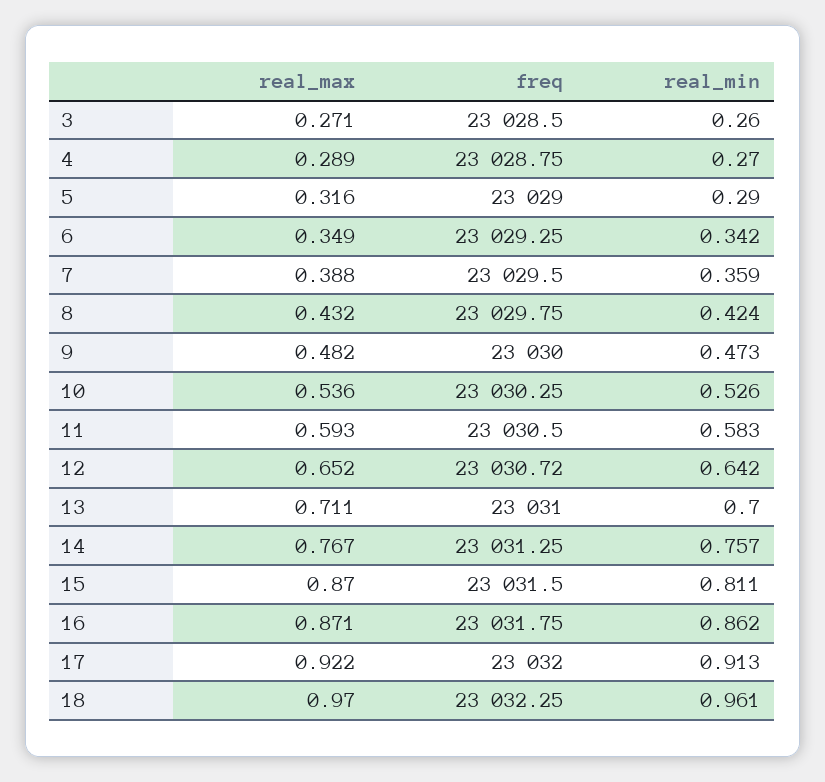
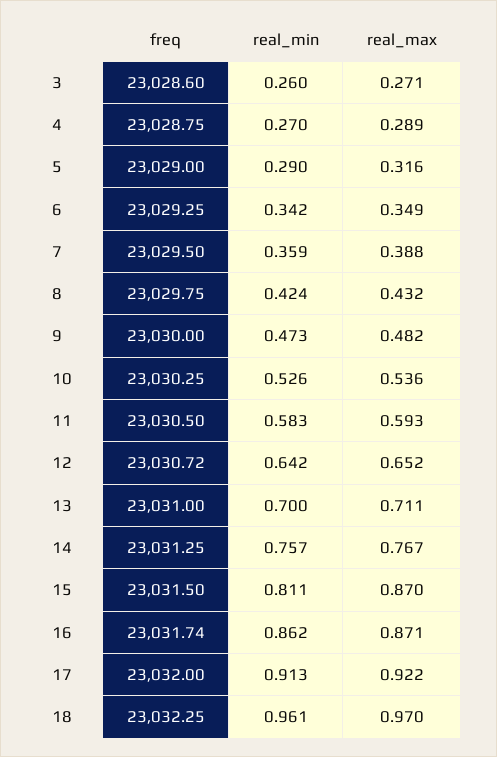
  {
    "real_max": {
      "3": 0.271,
      "4": 0.289,
      "5": 0.316,
      "6": 0.349,
      "7": 0.388,
      "8": 0.432,
      "9": 0.482,
      "10": 0.536,
      "11": 0.593,
      "12": 0.652,
      "13": 0.711,
      "14": 0.767,
      "15": 0.87,
      "16": 0.871,
      "17": 0.922,
      "18": 0.97
    },
    "freq": {
-     "3": 23028.5,
+     "3": 23028.6,
      "4": 23028.75,
      "5": 23029,
      "6": 23029.25,
      "7": 23029.5,
      "8": 23029.75,
      "9": 23030,
      "10": 23030.25,
      "11": 23030.5,
      "12": 23030.72,
      "13": 23031,
      "14": 23031.25,
      "15": 23031.5,
-     "16": 23031.75,
+     "16": 23031.74,
      "17": 23032,
      "18": 23032.25
    },
    "real_min": {
      "3": 0.26,
      "4": 0.27,
      "5": 0.29,
      "6": 0.342,
      "7": 0.359,
      "8": 0.424,
      "9": 0.473,
      "10": 0.526,
      "11": 0.583,
      "12": 0.642,
      "13": 0.7,
      "14": 0.757,
      "15": 0.811,
      "16": 0.862,
      "17": 0.913,
      "18": 0.961
    }
  }

